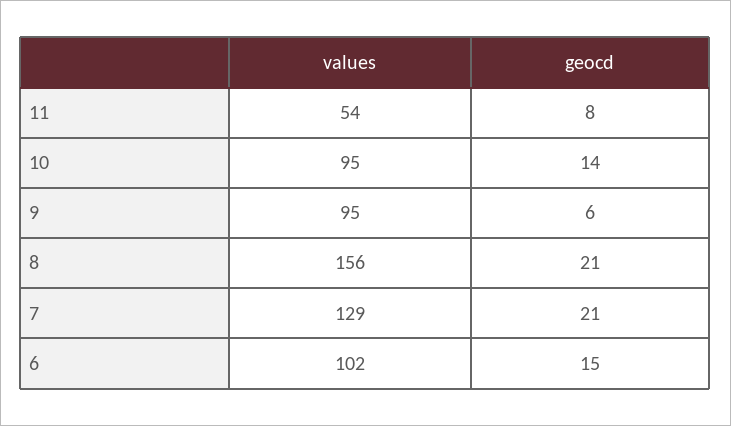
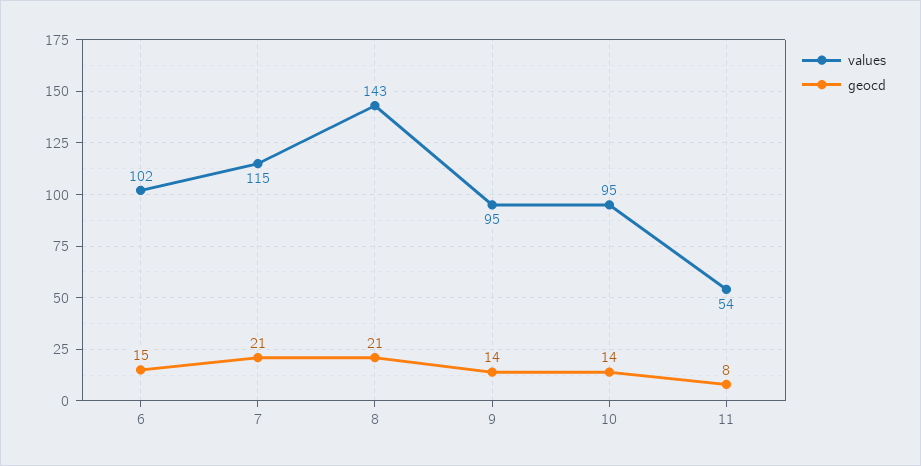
  {
    "values": {
      "11": 54,
      "10": 95,
      "9": 95,
-     "8": 156,
+     "8": 143,
-     "7": 129,
+     "7": 115,
      "6": 102
    },
    "geocd": {
      "11": 8,
      "10": 14,
-     "9": 6,
+     "9": 14,
      "8": 21,
      "7": 21,
      "6": 15
    }
  }

